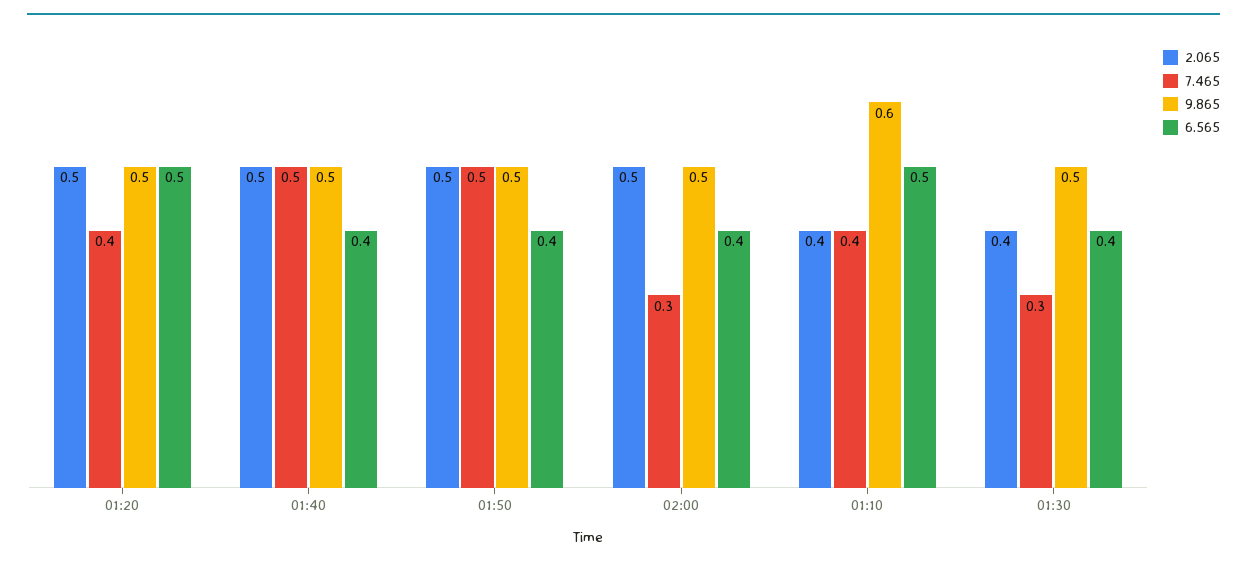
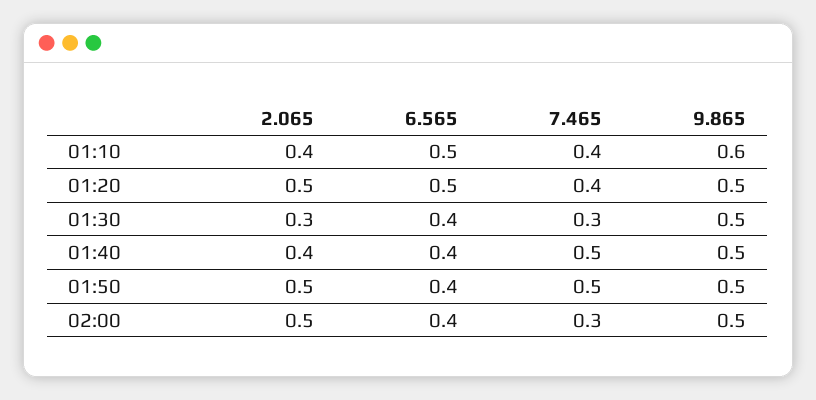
  {
    "2.065": {
      "01:20": 0.5,
-     "01:40": 0.5,
+     "01:40": 0.4,
      "01:50": 0.5,
      "02:00": 0.5,
      "01:10": 0.4,
-     "01:30": 0.4
+     "01:30": 0.3
    },
    "7.465": {
      "01:20": 0.4,
      "01:40": 0.5,
      "01:50": 0.5,
      "02:00": 0.3,
      "01:10": 0.4,
      "01:30": 0.3
    },
    "9.865": {
      "01:20": 0.5,
      "01:40": 0.5,
      "01:50": 0.5,
      "02:00": 0.5,
      "01:10": 0.6,
      "01:30": 0.5
    },
    "6.565": {
      "01:20": 0.5,
      "01:40": 0.4,
      "01:50": 0.4,
      "02:00": 0.4,
      "01:10": 0.5,
      "01:30": 0.4
    }
  }

